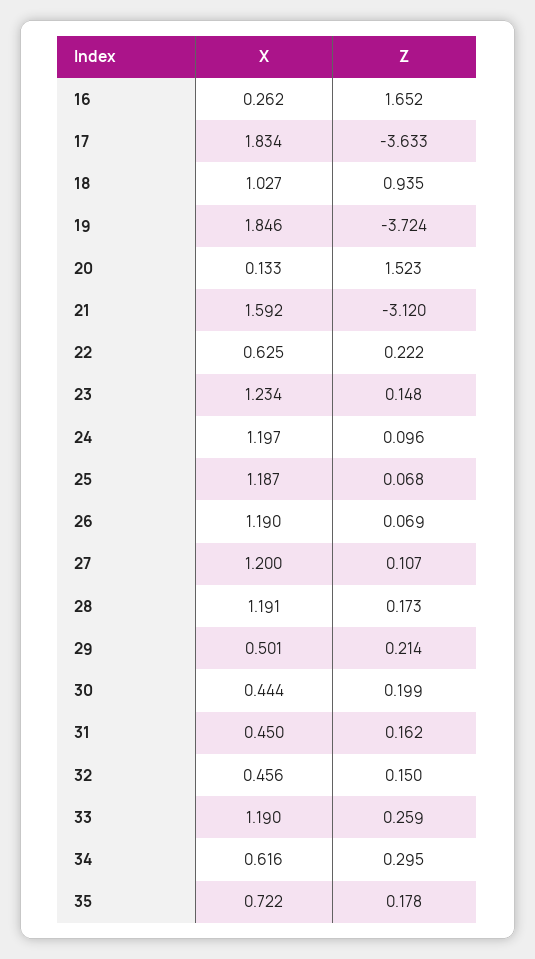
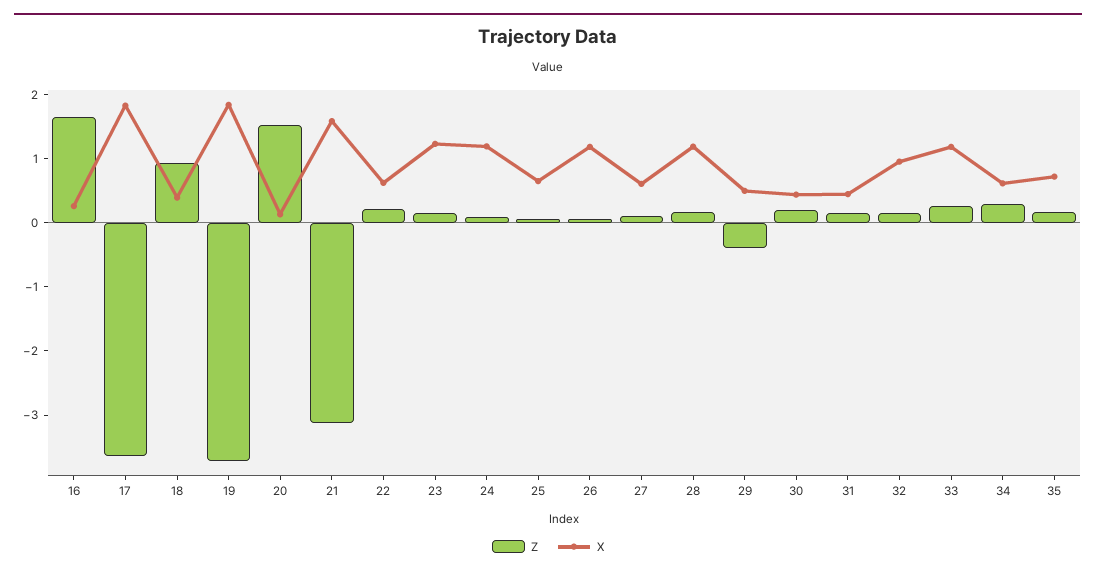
  {
    "X": {
      "16": 0.262,
      "17": 1.834,
-     "18": 1.027,
+     "18": 0.4,
      "19": 1.846,
      "20": 0.133,
      "21": 1.592,
      "22": 0.625,
      "23": 1.234,
      "24": 1.197,
-     "25": 1.187,
+     "25": 0.6,
      "26": 1.19,
-     "27": 1.2,
+     "27": 0.6,
      "28": 1.191,
      "29": 0.501,
      "30": 0.444,
      "31": 0.45,
-     "32": 0.456,
+     "32": 1,
      "33": 1.19,
      "34": 0.616,
      "35": 0.722
    },
    "Z": {
      "16": 1.652,
      "17": -3.633,
      "18": 0.935,
      "19": -3.724,
      "20": 1.523,
      "21": -3.12,
      "22": 0.222,
      "23": 0.148,
      "24": 0.096,
      "25": 0.068,
      "26": 0.069,
      "27": 0.107,
      "28": 0.173,
-     "29": 0.214,
+     "29": -0.4,
      "30": 0.199,
      "31": 0.162,
      "32": 0.15,
      "33": 0.259,
      "34": 0.295,
      "35": 0.178
    }
  }

